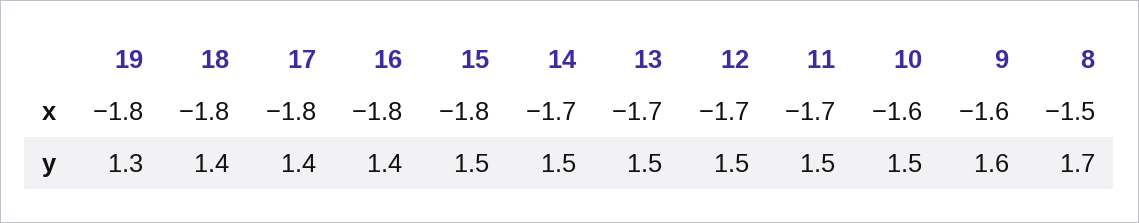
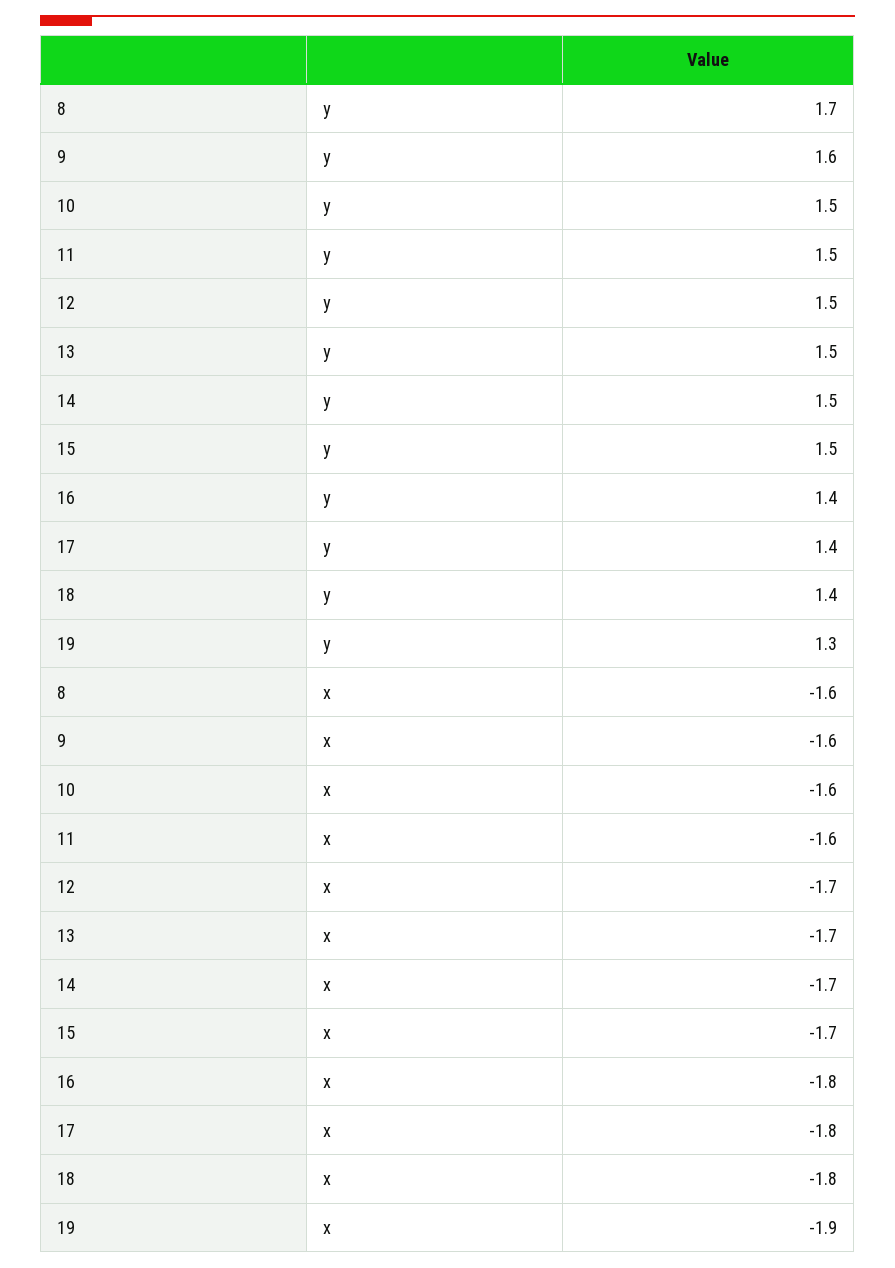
  {
    "19": {
-     "x": -1.8,
+     "x": -1.9,
      "y": 1.3
    },
    "18": {
      "x": -1.8,
      "y": 1.4
    },
    "17": {
      "x": -1.8,
      "y": 1.4
    },
    "16": {
      "x": -1.8,
      "y": 1.4
    },
    "15": {
-     "x": -1.8,
+     "x": -1.7,
      "y": 1.5
    },
    "14": {
      "x": -1.7,
      "y": 1.5
    },
    "13": {
      "x": -1.7,
      "y": 1.5
    },
    "12": {
      "x": -1.7,
      "y": 1.5
    },
    "11": {
-     "x": -1.7,
+     "x": -1.6,
      "y": 1.5
    },
    "10": {
      "x": -1.6,
      "y": 1.5
    },
    "9": {
      "x": -1.6,
      "y": 1.6
    },
    "8": {
-     "x": -1.5,
+     "x": -1.6,
      "y": 1.7
    }
  }

